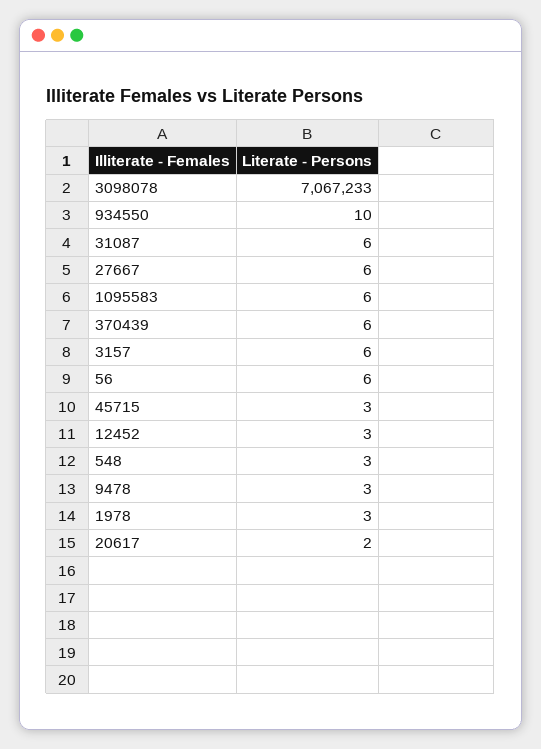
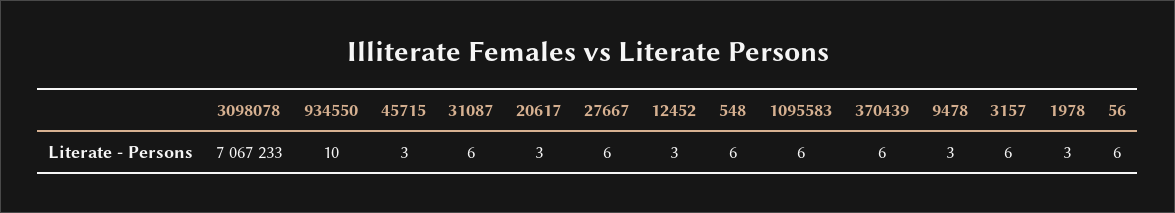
  {
    "3098078": 7067233,
    "934550": 10,
    "31087": 6,
    "27667": 6,
    "1095583": 6,
    "370439": 6,
    "3157": 6,
    "56": 6,
    "45715": 3,
    "12452": 3,
-   "548": 3,
+   "548": 6,
    "9478": 3,
    "1978": 3,
-   "20617": 2
+   "20617": 3
  }

